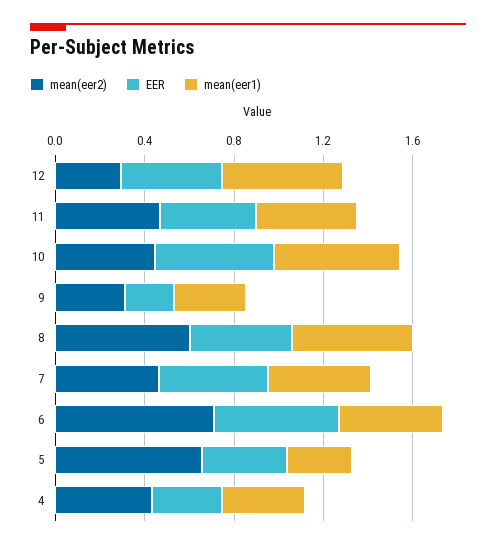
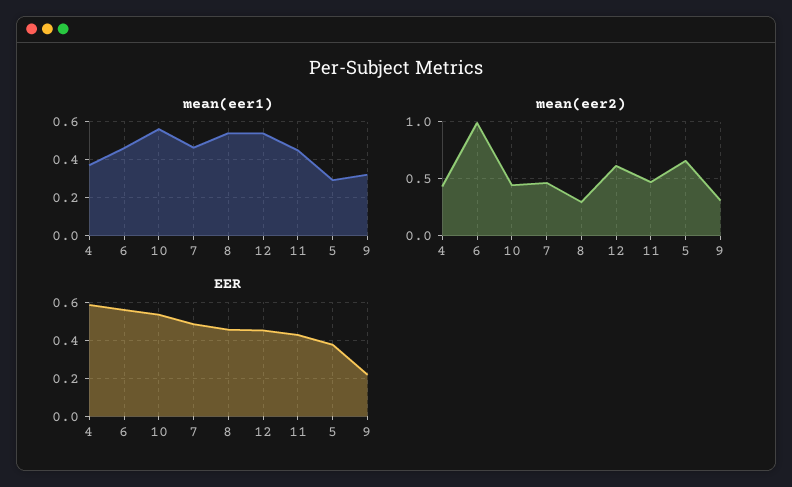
  {
    "mean(eer2)": {
-     "12": 0.3,
+     "12": 0.6,
      "11": 0.5,
      "10": 0.4,
      "9": 0.3,
-     "8": 0.6,
+     "8": 0.3,
      "7": 0.5,
-     "6": 0.7,
+     "6": 1,
      "5": 0.7,
      "4": 0.4
    },
    "EER": {
      "12": 0.45,
      "11": 0.45,
      "10": 0.55,
      "9": 0.2,
      "8": 0.45,
      "7": 0.5,
      "6": 0.55,
      "5": 0.4,
-     "4": 0.3
+     "4": 0.6
    },
    "mean(eer1)": {
      "12": 0.55,
      "11": 0.45,
      "10": 0.55,
      "9": 0.3,
      "8": 0.55,
      "7": 0.45,
      "6": 0.45,
      "5": 0.3,
      "4": 0.35
    }
  }

